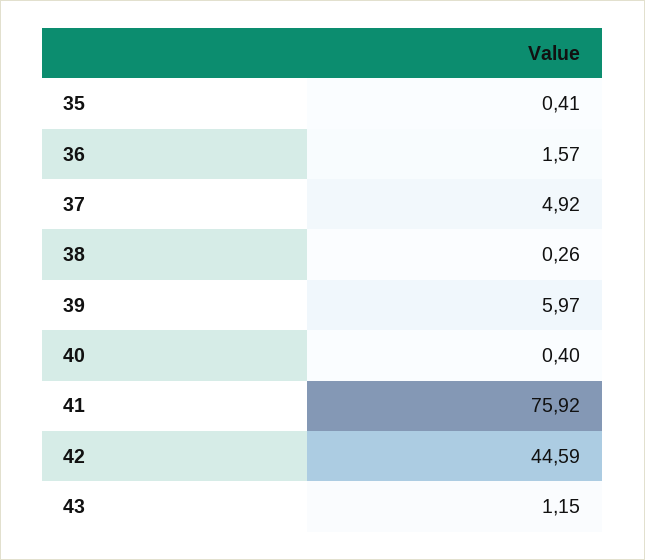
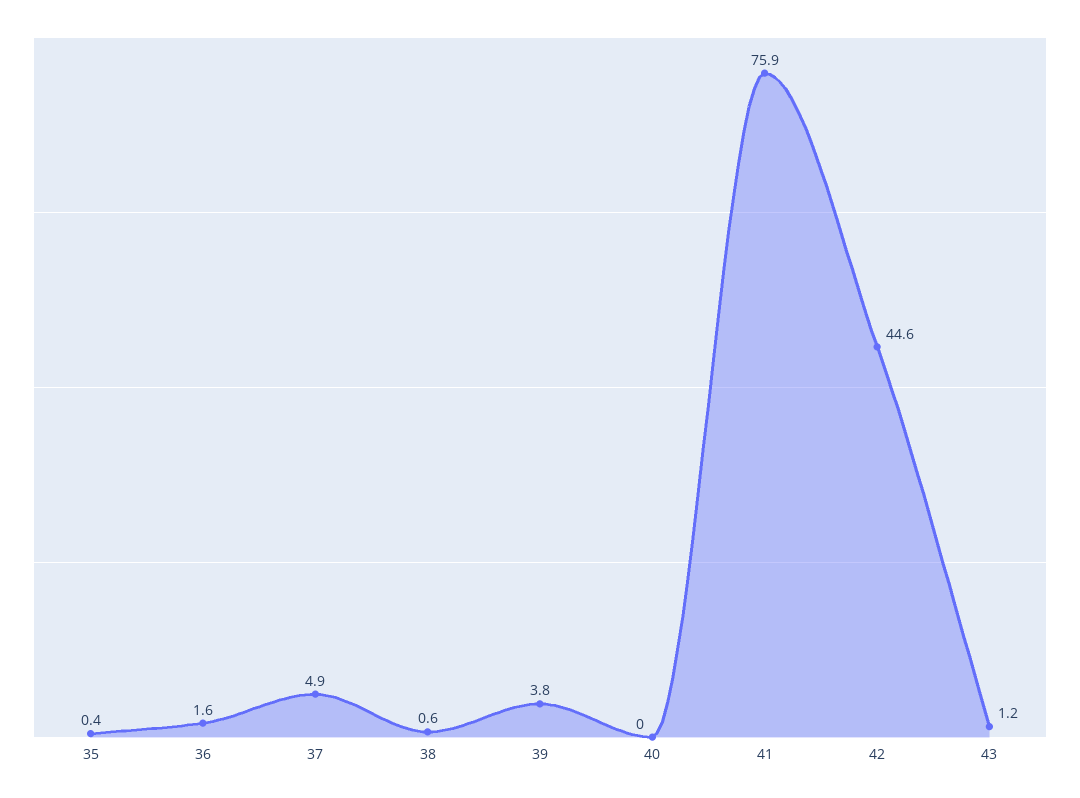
  {
    "35": 0.41,
    "36": 1.57,
    "37": 4.92,
-   "38": 0.26,
+   "38": 0.6,
-   "39": 5.97,
+   "39": 3.8,
-   "40": 0.4,
+   "40": 0,
    "41": 75.92,
    "42": 44.59,
    "43": 1.15
  }

